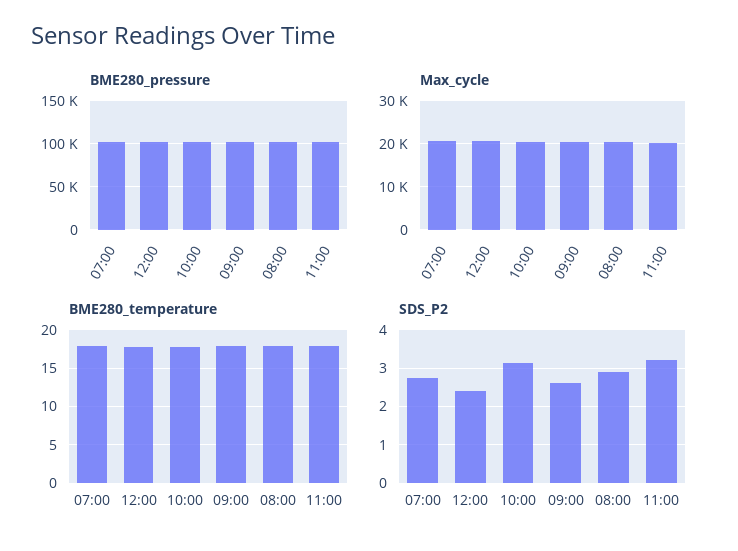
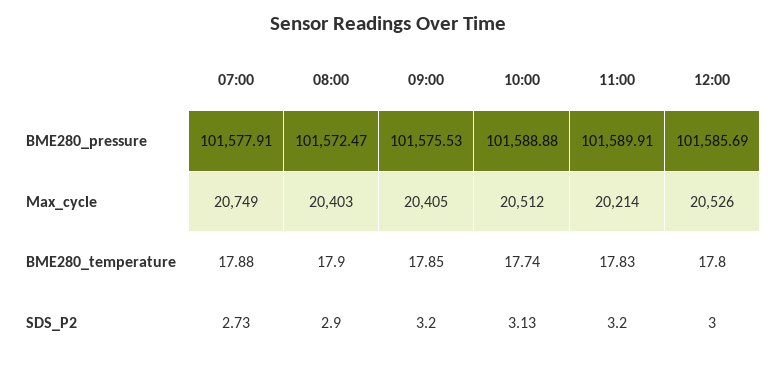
  {
    "BME280_pressure": {
      "07:00": 101577.91,
      "12:00": 101585.69,
      "10:00": 101588.88,
      "09:00": 101575.53,
      "08:00": 101572.47,
      "11:00": 101589.91
    },
    "Max_cycle": {
      "07:00": 20749,
      "12:00": 20526,
      "10:00": 20512,
      "09:00": 20405,
      "08:00": 20403,
      "11:00": 20214
    },
    "BME280_temperature": {
      "07:00": 17.88,
      "12:00": 17.8,
      "10:00": 17.74,
      "09:00": 17.85,
      "08:00": 17.9,
      "11:00": 17.83
    },
    "SDS_P2": {
      "07:00": 2.73,
-     "12:00": 2.4,
+     "12:00": 3,
      "10:00": 3.13,
-     "09:00": 2.6,
+     "09:00": 3.2,
      "08:00": 2.9,
      "11:00": 3.2
    }
  }

